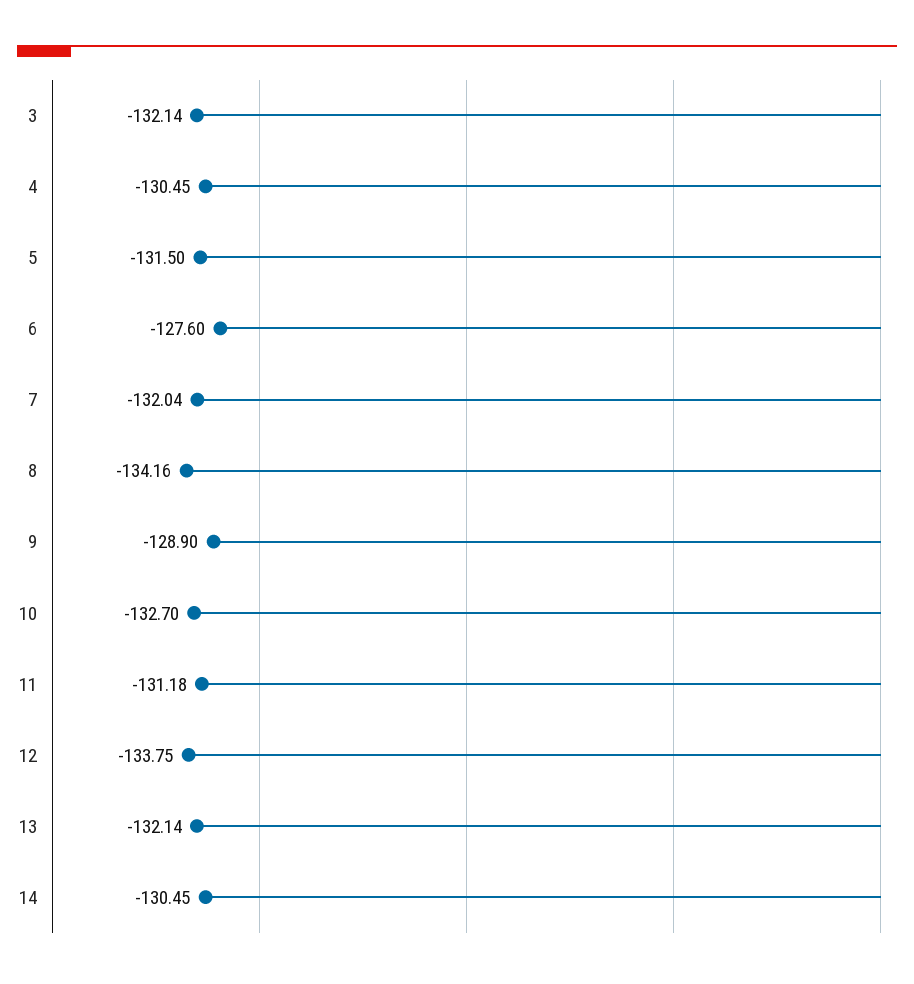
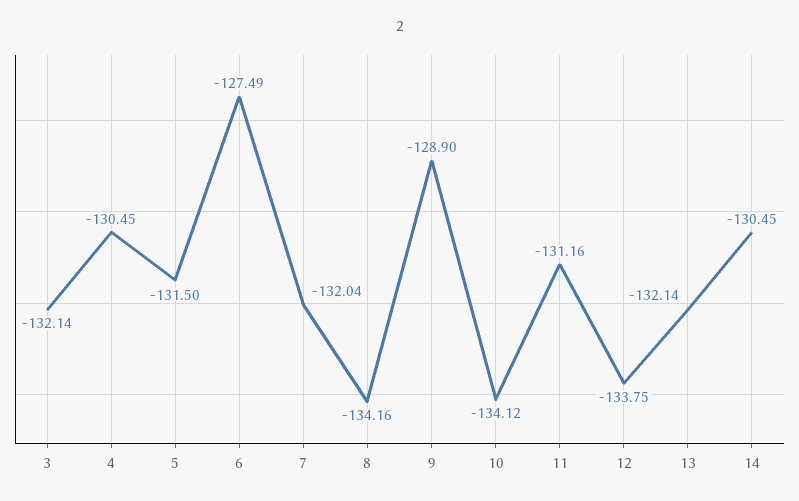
  {
    "3": -132.14,
    "4": -130.45,
    "5": -131.5,
-   "6": -127.6,
+   "6": -127.49,
    "7": -132.04,
    "8": -134.16,
    "9": -128.9,
-   "10": -132.7,
+   "10": -134.12,
-   "11": -131.18,
+   "11": -131.16,
    "12": -133.75,
    "13": -132.14,
    "14": -130.45
  }

